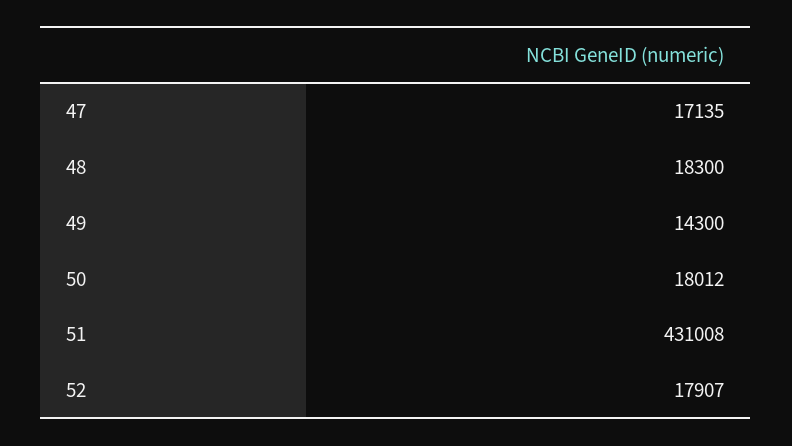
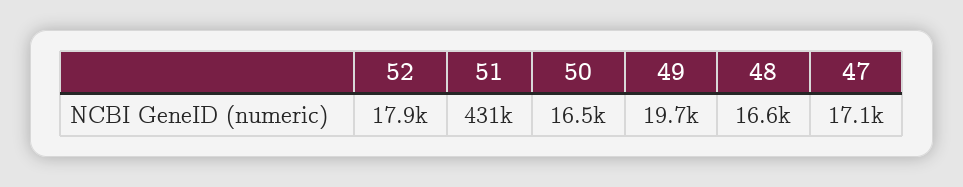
  {
    "47": 17135,
-   "48": 18300,
+   "48": 16600,
-   "49": 14300,
+   "49": 19700,
-   "50": 18012,
+   "50": 16500,
    "51": 431008,
    "52": 17907
  }

